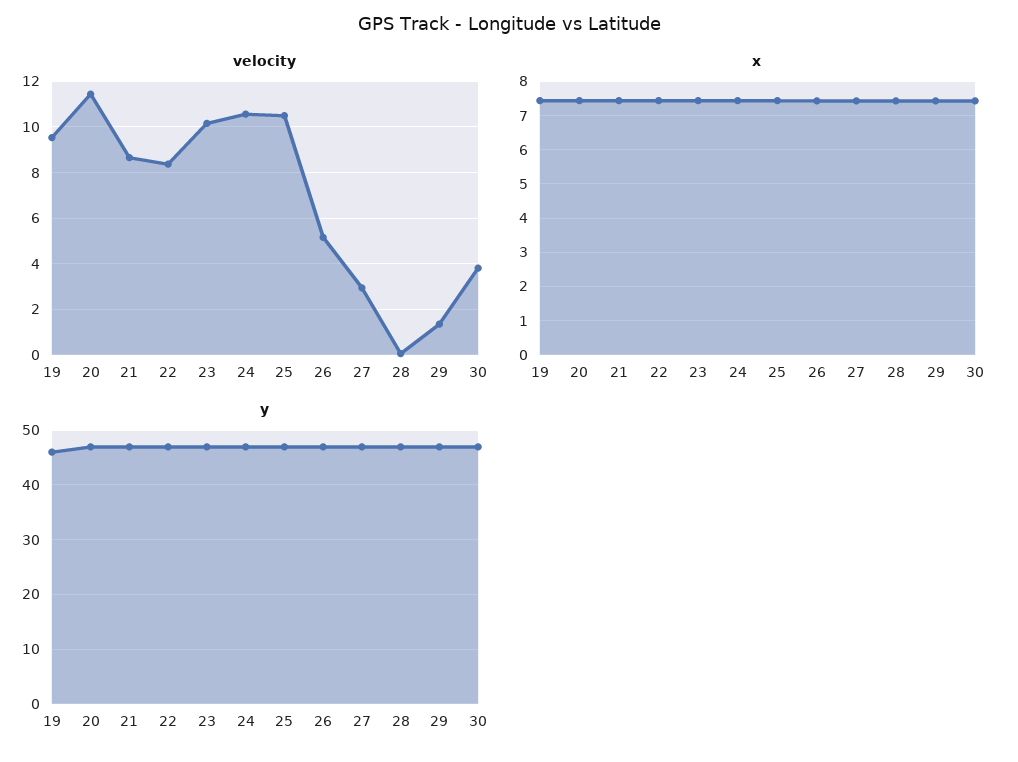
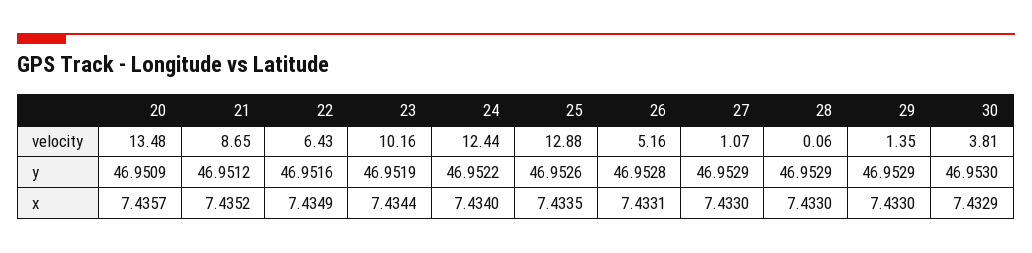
  {
    "velocity": {
-     "19": 9.5,
-     "20": 11.5,
+     "20": 13.48,
      "21": 8.65,
-     "22": 8.5,
+     "22": 6.43,
      "23": 10.16,
-     "24": 10.5,
+     "24": 12.44,
-     "25": 10.5,
+     "25": 12.88,
      "26": 5.16,
-     "27": 3,
+     "27": 1.07,
      "28": 0.06,
      "29": 1.35,
      "30": 3.81
    },
    "x": {
-     "19": 7.4,
      "20": 7.4357,
      "21": 7.4352,
      "22": 7.4349,
      "23": 7.4344,
      "24": 7.434,
      "25": 7.4335,
      "26": 7.4331,
      "27": 7.433,
      "28": 7.433,
      "29": 7.433,
      "30": 7.4329
    },
    "y": {
-     "19": 46,
      "20": 46.9509,
      "21": 46.9512,
      "22": 46.9516,
      "23": 46.9519,
      "24": 46.9522,
      "25": 46.9526,
      "26": 46.9528,
      "27": 46.9529,
      "28": 46.9529,
      "29": 46.9529,
      "30": 46.953
    }
  }

